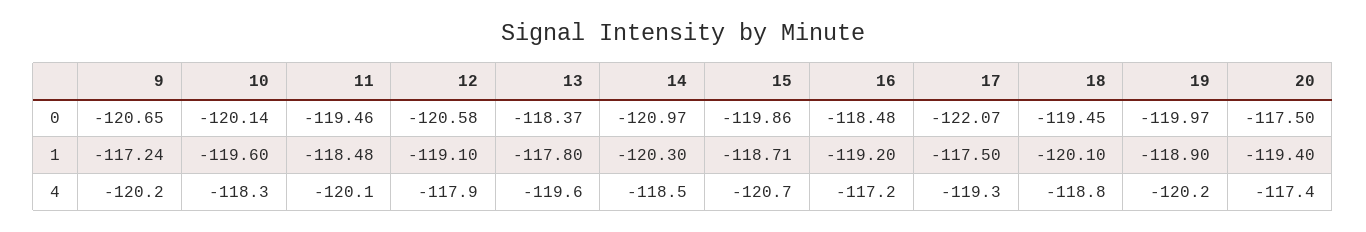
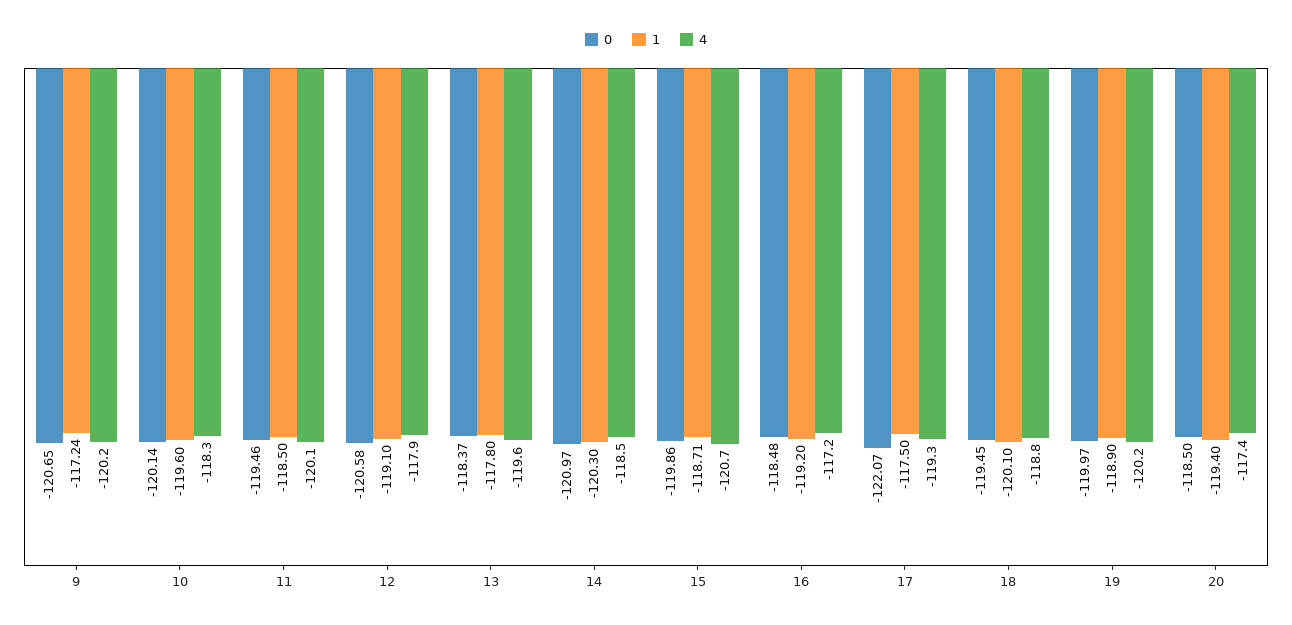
  {
    "0": {
      "9": -120.65,
      "10": -120.14,
      "11": -119.46,
      "12": -120.58,
      "13": -118.37,
      "14": -120.97,
      "15": -119.86,
      "16": -118.48,
      "17": -122.07,
      "18": -119.45,
      "19": -119.97,
-     "20": -117.5
+     "20": -118.5
    },
    "1": {
      "9": -117.24,
      "10": -119.6,
-     "11": -118.48,
+     "11": -118.5,
      "12": -119.1,
      "13": -117.8,
      "14": -120.3,
      "15": -118.71,
      "16": -119.2,
      "17": -117.5,
      "18": -120.1,
      "19": -118.9,
      "20": -119.4
    },
    "4": {
      "9": -120.2,
      "10": -118.3,
      "11": -120.1,
      "12": -117.9,
      "13": -119.6,
      "14": -118.5,
      "15": -120.7,
      "16": -117.2,
      "17": -119.3,
      "18": -118.8,
      "19": -120.2,
      "20": -117.4
    }
  }

